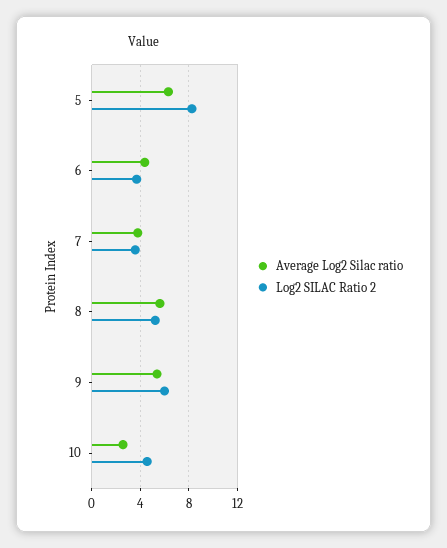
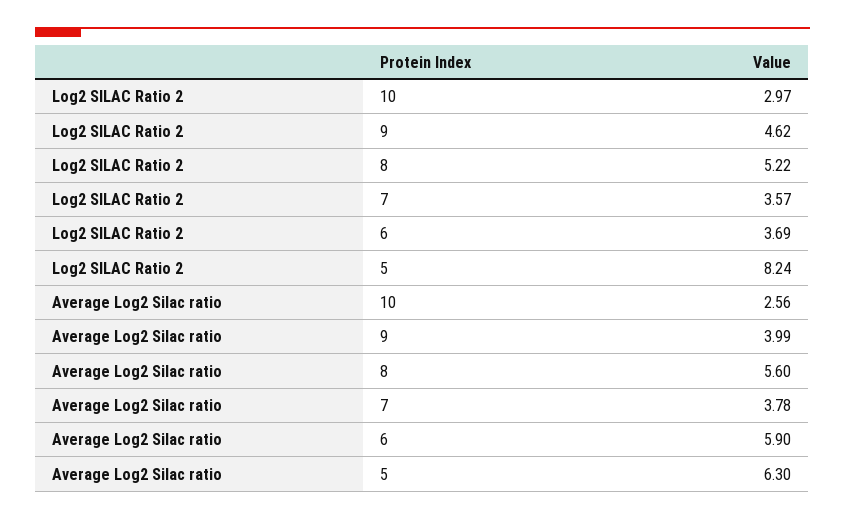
  {
    "Average Log2 Silac ratio": {
      "5": 6.3,
-     "6": 4.5,
+     "6": 5.9,
      "7": 3.78,
      "8": 5.6,
-     "9": 5.5,
+     "9": 3.99,
      "10": 2.56
    },
    "Log2 SILAC Ratio 2": {
      "5": 8.24,
      "6": 3.69,
      "7": 3.57,
      "8": 5.22,
-     "9": 6,
+     "9": 4.62,
-     "10": 4.5
+     "10": 2.97
    }
  }

